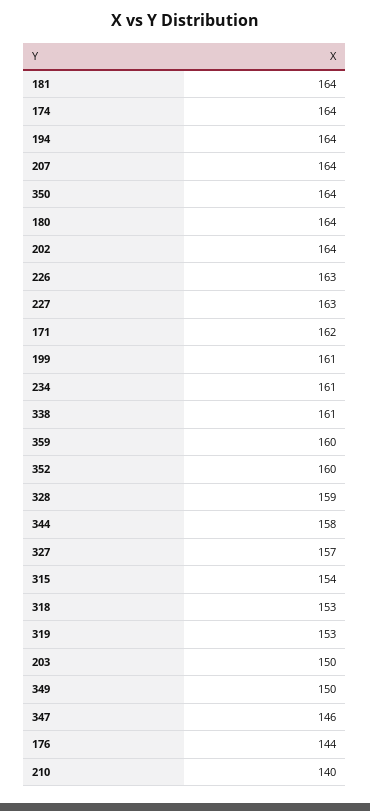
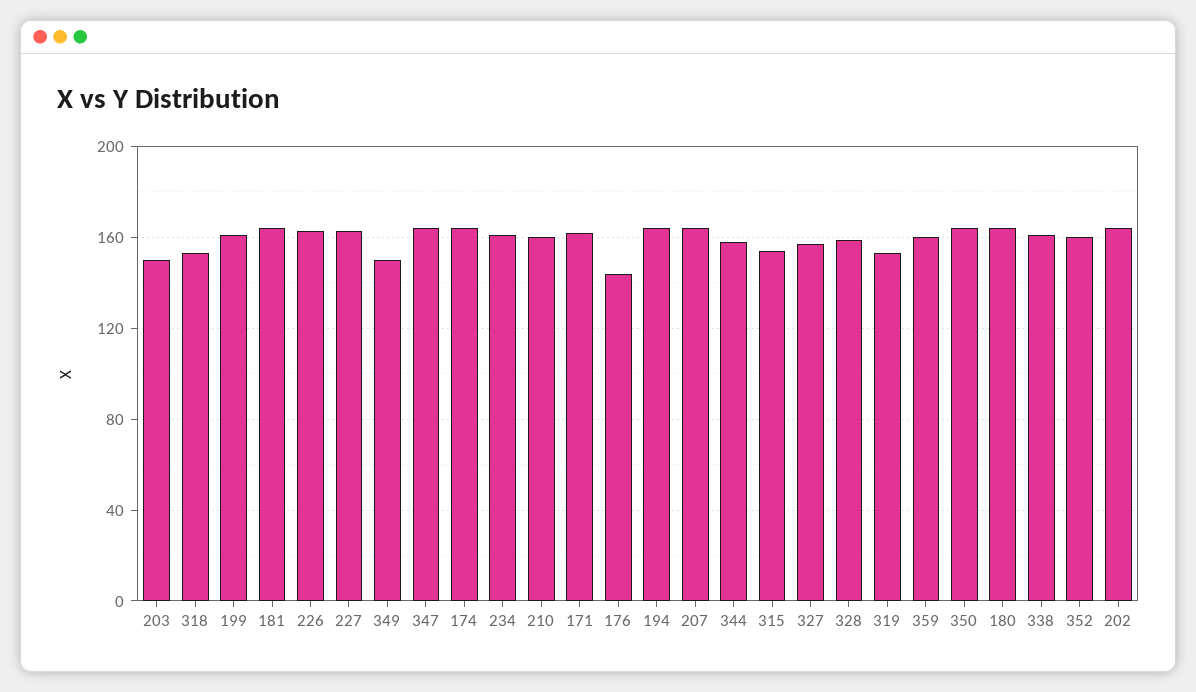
  {
    "181": 164,
    "174": 164,
    "194": 164,
    "207": 164,
    "350": 164,
    "180": 164,
    "202": 164,
    "226": 163,
    "227": 163,
    "171": 162,
    "199": 161,
    "234": 161,
    "338": 161,
    "359": 160,
    "352": 160,
    "328": 159,
    "344": 158,
    "327": 157,
    "315": 154,
    "318": 153,
    "319": 153,
    "203": 150,
    "349": 150,
-   "347": 146,
+   "347": 165,
    "176": 144,
-   "210": 140
+   "210": 160
  }

